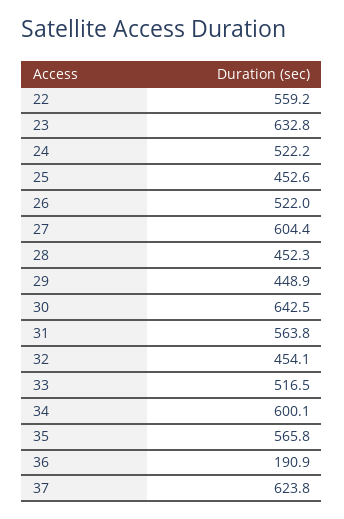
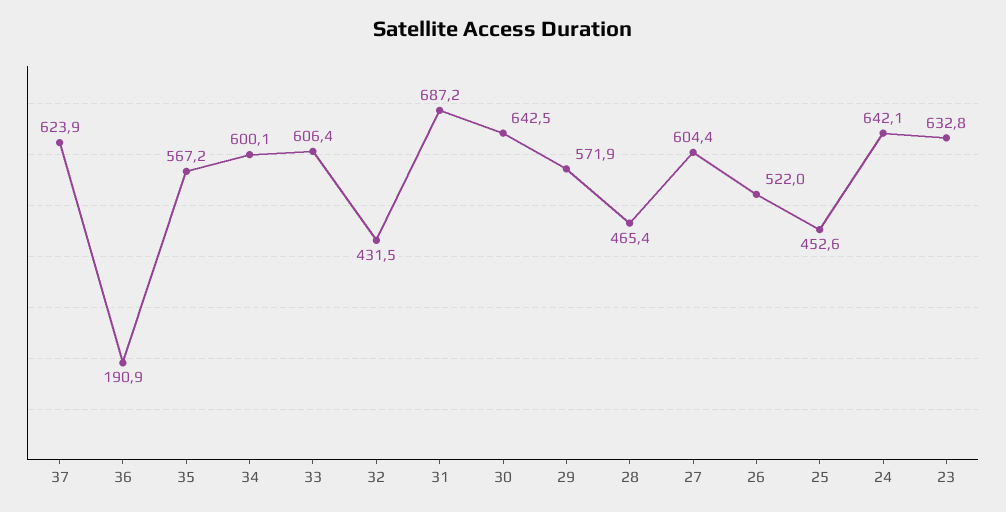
  {
-   "22": 559.2,
    "23": 632.8,
-   "24": 522.2,
+   "24": 642.1,
    "25": 452.6,
    "26": 522,
    "27": 604.4,
-   "28": 452.3,
+   "28": 465.4,
-   "29": 448.9,
+   "29": 571.9,
    "30": 642.5,
-   "31": 563.8,
+   "31": 687.2,
-   "32": 454.1,
+   "32": 431.5,
-   "33": 516.5,
+   "33": 606.4,
    "34": 600.1,
-   "35": 565.8,
+   "35": 567.2,
    "36": 190.9,
-   "37": 623.8
+   "37": 623.9
  }

